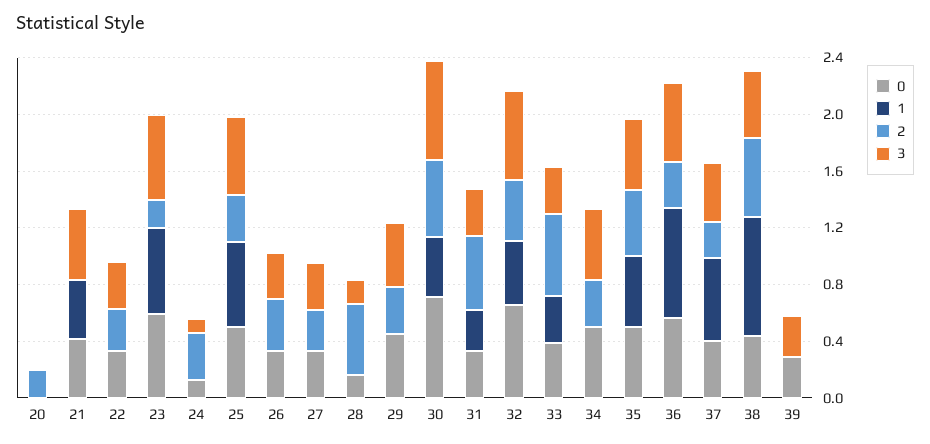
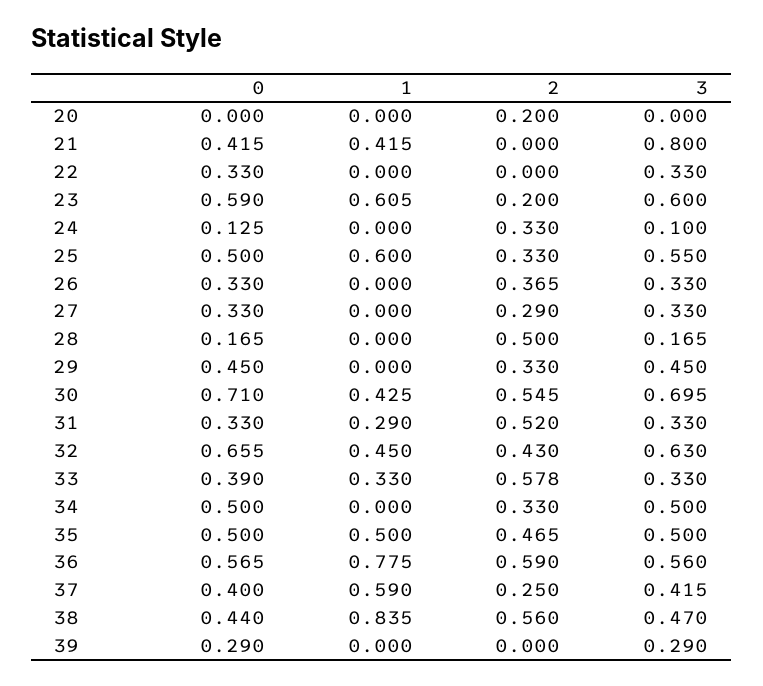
  {
    "0": {
      "20": 0,
      "21": 0.415,
      "22": 0.33,
      "23": 0.59,
      "24": 0.125,
      "25": 0.5,
      "26": 0.33,
      "27": 0.33,
      "28": 0.165,
      "29": 0.45,
      "30": 0.71,
      "31": 0.33,
      "32": 0.655,
      "33": 0.39,
      "34": 0.5,
      "35": 0.5,
      "36": 0.565,
      "37": 0.4,
      "38": 0.44,
      "39": 0.29
    },
    "1": {
      "20": 0,
      "21": 0.415,
      "22": 0,
      "23": 0.605,
      "24": 0,
      "25": 0.6,
      "26": 0,
      "27": 0,
      "28": 0,
      "29": 0,
      "30": 0.425,
      "31": 0.29,
      "32": 0.45,
      "33": 0.33,
      "34": 0,
      "35": 0.5,
      "36": 0.775,
      "37": 0.59,
      "38": 0.835,
      "39": 0
    },
    "2": {
      "20": 0.2,
      "21": 0,
-     "22": 0.3,
+     "22": 0,
      "23": 0.2,
      "24": 0.33,
      "25": 0.33,
      "26": 0.365,
      "27": 0.29,
      "28": 0.5,
      "29": 0.33,
      "30": 0.545,
      "31": 0.52,
      "32": 0.43,
      "33": 0.578,
      "34": 0.33,
      "35": 0.465,
-     "36": 0.3,
+     "36": 0.59,
      "37": 0.25,
      "38": 0.56,
      "39": 0
    },
    "3": {
      "20": 0,
-     "21": 0.5,
+     "21": 0.8,
      "22": 0.33,
      "23": 0.6,
      "24": 0.1,
      "25": 0.55,
      "26": 0.33,
      "27": 0.33,
      "28": 0.165,
      "29": 0.45,
      "30": 0.695,
      "31": 0.33,
      "32": 0.63,
      "33": 0.33,
      "34": 0.5,
      "35": 0.5,
      "36": 0.56,
      "37": 0.415,
      "38": 0.47,
      "39": 0.29
    }
  }

